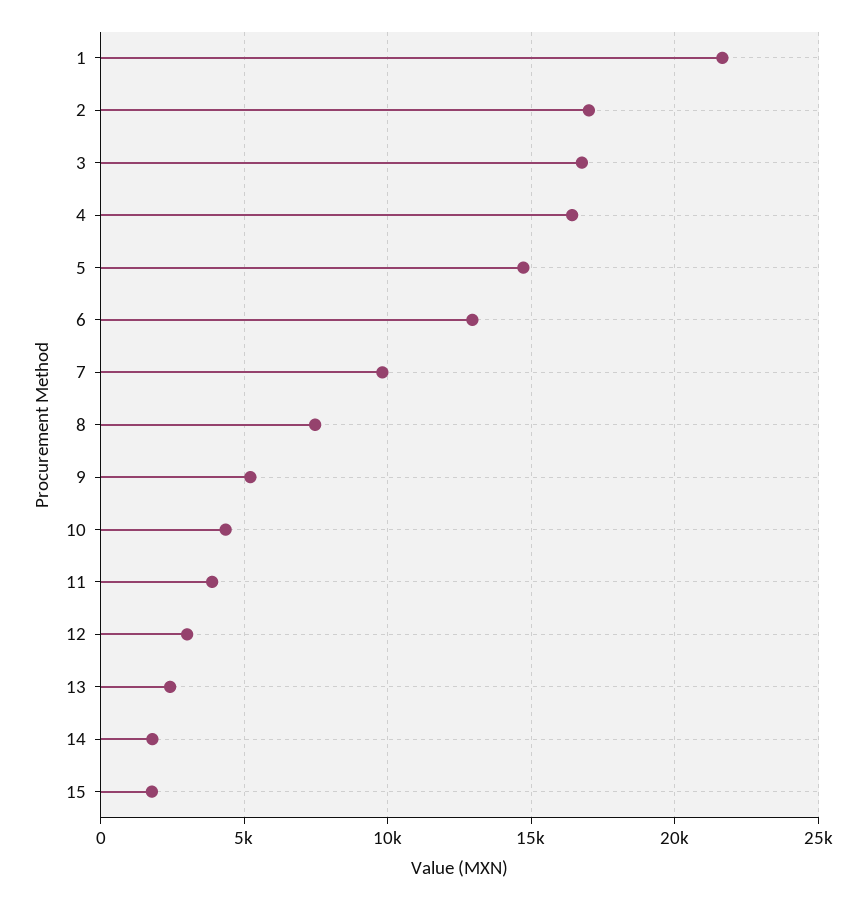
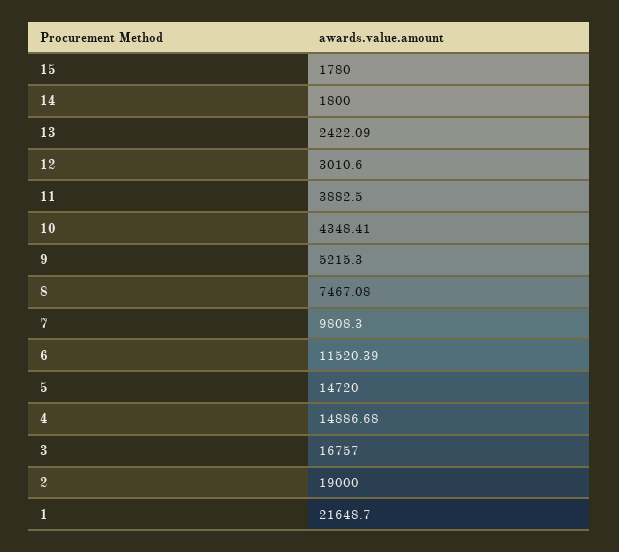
  {
    "1": 21648.7,
-   "2": 17000,
+   "2": 19000,
    "3": 16757,
-   "4": 16500,
+   "4": 14886.68,
    "5": 14720,
-   "6": 13000,
+   "6": 11520.39,
    "7": 9808.3,
    "8": 7467.08,
    "9": 5215.3,
    "10": 4348.41,
    "11": 3882.5,
    "12": 3010.6,
    "13": 2422.09,
    "14": 1800,
    "15": 1780
  }

